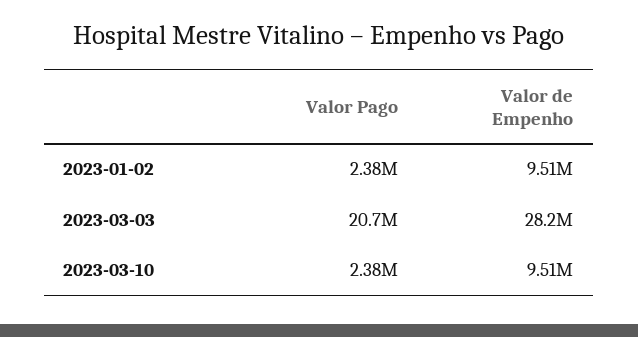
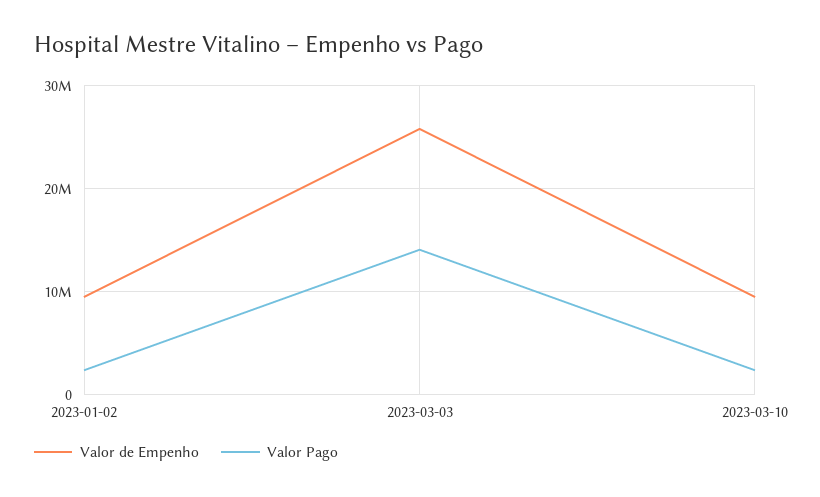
  {
    "Valor Pago": {
      "2023-01-02": 2380000,
-     "2023-03-03": 20700000,
+     "2023-03-03": 14000000,
      "2023-03-10": 2380000
    },
    "Valor de Empenho": {
      "2023-01-02": 9510000,
-     "2023-03-03": 28200000,
+     "2023-03-03": 26000000,
      "2023-03-10": 9510000
    }
  }

